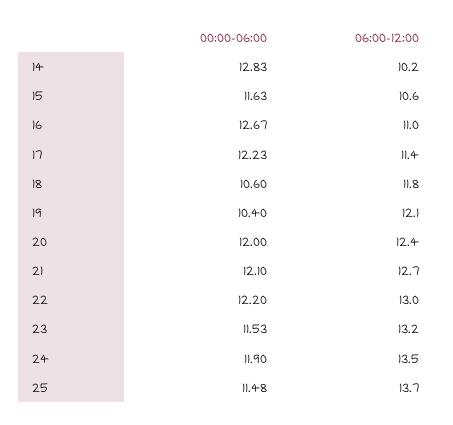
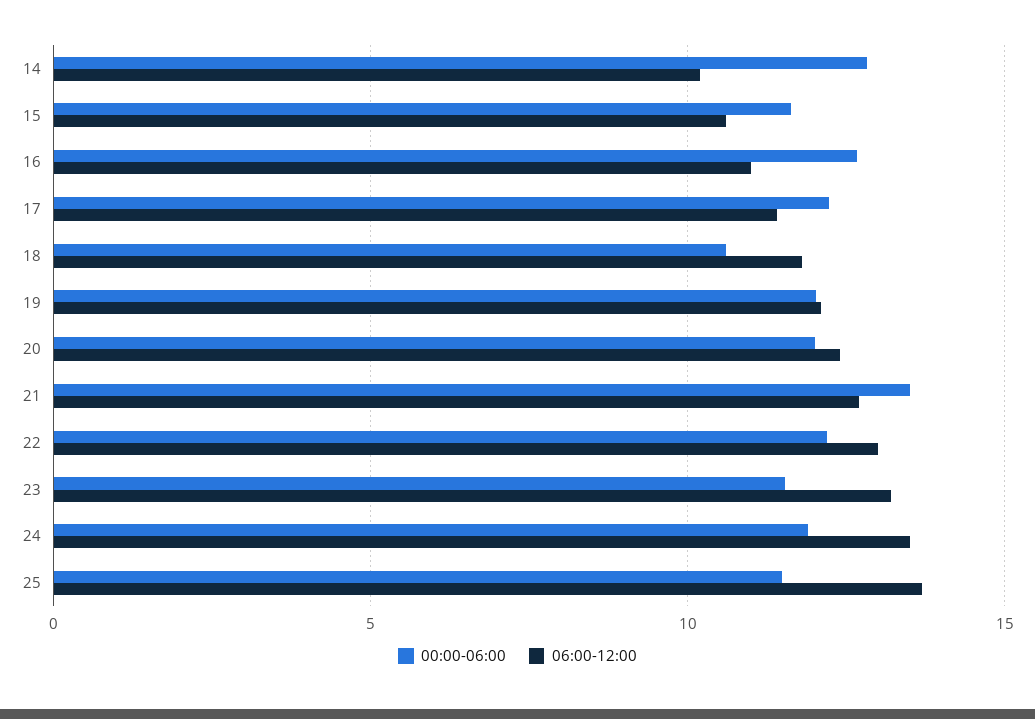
  {
    "00:00-06:00": {
      "14": 12.83,
      "15": 11.63,
      "16": 12.67,
      "17": 12.23,
      "18": 10.6,
-     "19": 10.4,
+     "19": 12,
      "20": 12,
-     "21": 12.1,
+     "21": 13.5,
      "22": 12.2,
      "23": 11.53,
      "24": 11.9,
      "25": 11.48
    },
    "06:00-12:00": {
      "14": 10.2,
      "15": 10.6,
      "16": 11,
      "17": 11.4,
      "18": 11.8,
      "19": 12.1,
      "20": 12.4,
      "21": 12.7,
      "22": 13,
      "23": 13.2,
      "24": 13.5,
      "25": 13.7
    }
  }

